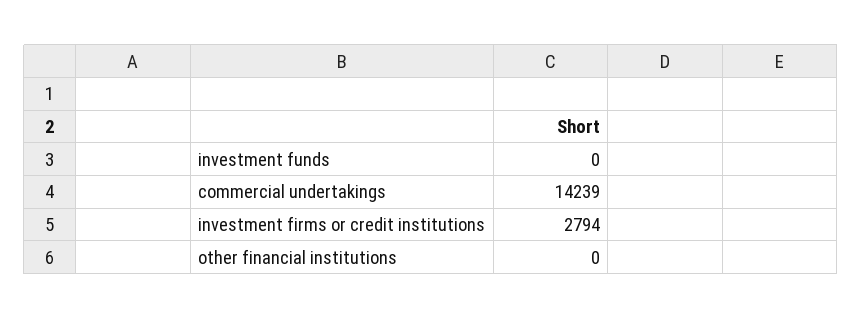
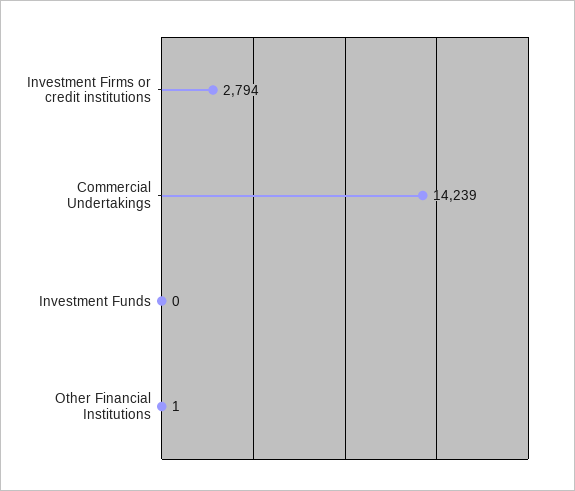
  {
    "investment funds": 0,
    "commercial undertakings": 14239,
    "investment firms or credit institutions": 2794,
-   "other financial institutions": 0
+   "other financial institutions": 1
  }

